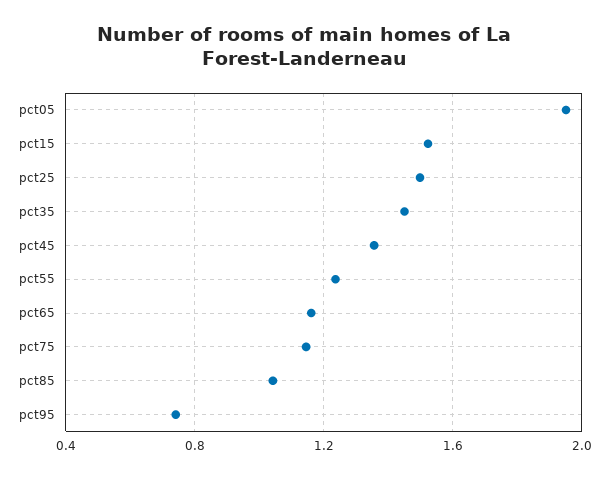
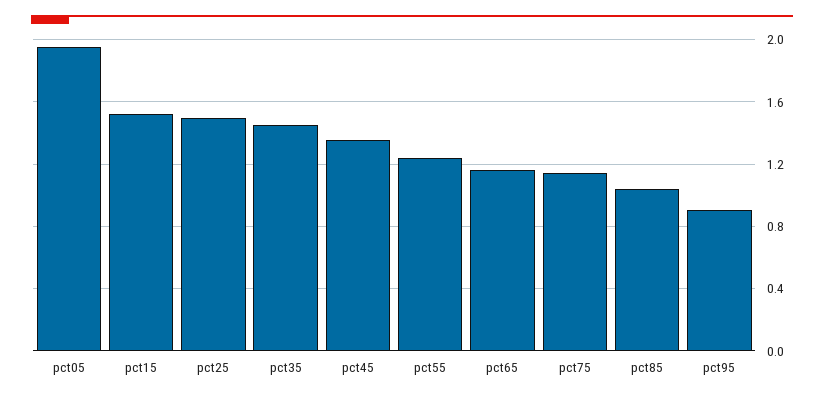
  {
    "pct05": 1.95,
    "pct15": 1.5,
    "pct25": 1.5,
    "pct35": 1.45,
    "pct45": 1.35,
    "pct55": 1.25,
    "pct65": 1.15,
    "pct75": 1.15,
    "pct85": 1.05,
-   "pct95": 0.75
+   "pct95": 0.9
  }

